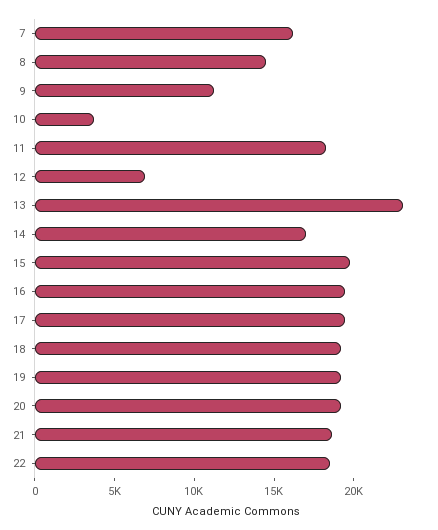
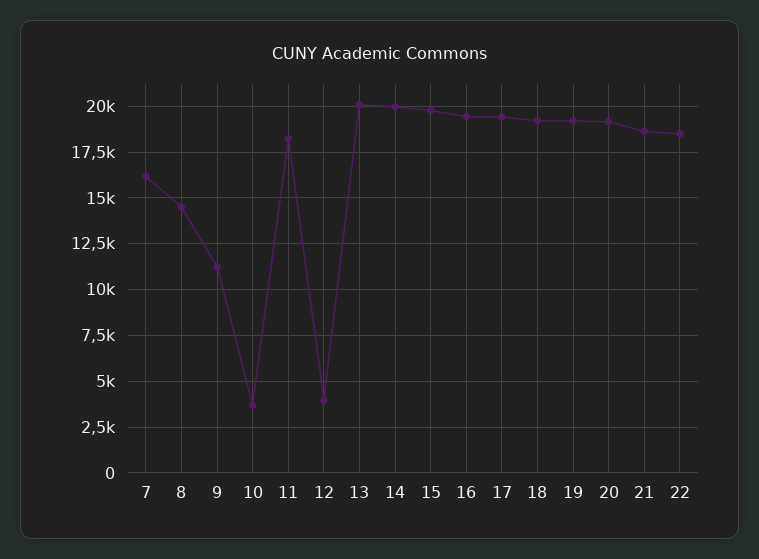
  {
    "7": 16000,
    "8": 14500,
    "9": 11000,
    "10": 3500,
    "11": 18000,
-   "12": 7000,
+   "12": 4000,
-   "13": 23000,
+   "13": 20000,
-   "14": 17000,
+   "14": 20000,
    "15": 20000,
    "16": 19500,
    "17": 19500,
    "18": 19000,
    "19": 19000,
    "20": 19000,
    "21": 18500,
    "22": 18500
  }

